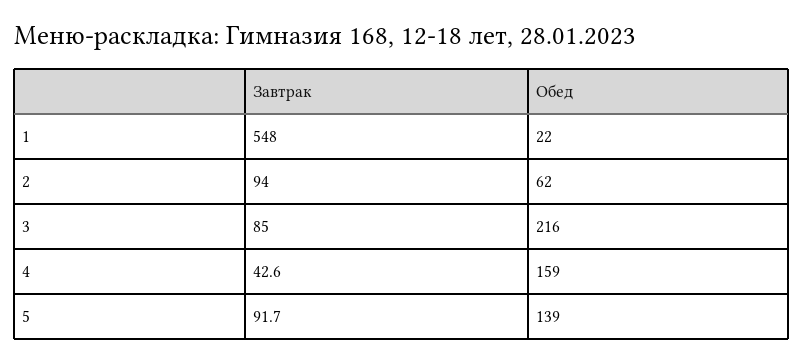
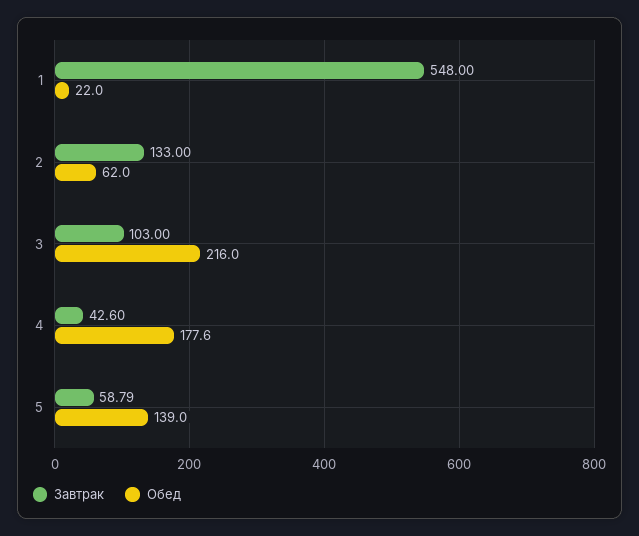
  {
    "Завтрак": {
      "1": 548,
-     "2": 94,
+     "2": 133,
-     "3": 85,
+     "3": 103,
      "4": 42.6,
-     "5": 91.7
+     "5": 58.79
    },
    "Обед": {
      "1": 22,
      "2": 62,
      "3": 216,
-     "4": 159,
+     "4": 177.6,
      "5": 139
    }
  }

